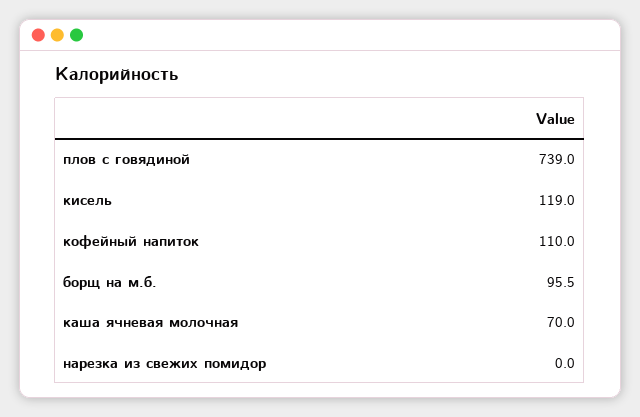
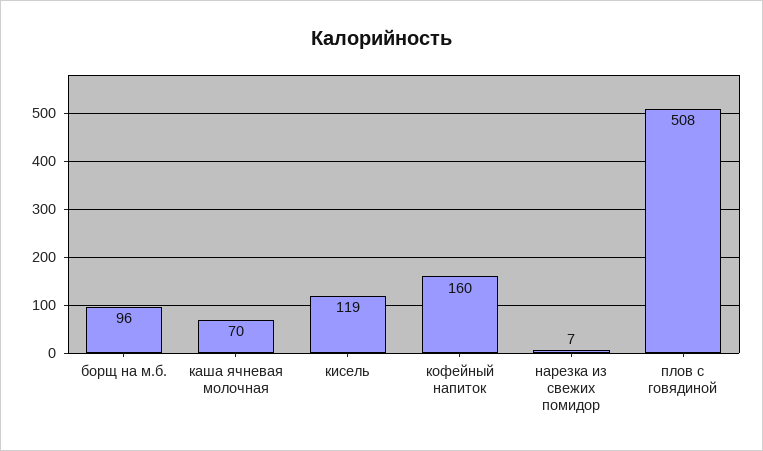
  {
-   "плов с говядиной": 739,
+   "плов с говядиной": 508,
    "кисель": 119,
-   "кофейный напиток": 110,
+   "кофейный напиток": 160,
    "борщ на м.б.": 95.5,
    "каша ячневая молочная": 70,
-   "нарезка из свежих помидор": 0
+   "нарезка из свежих помидор": 7
  }

